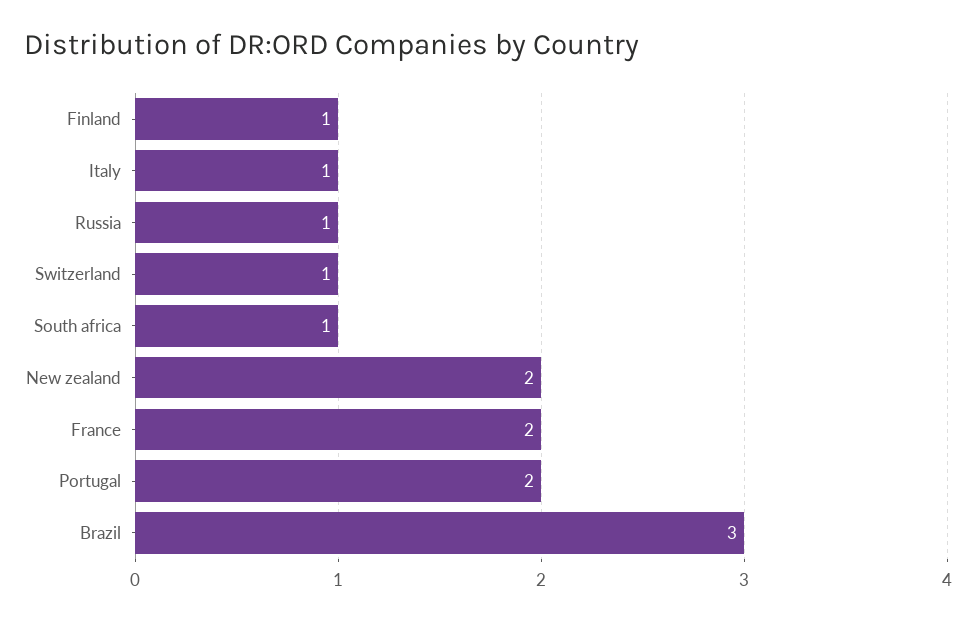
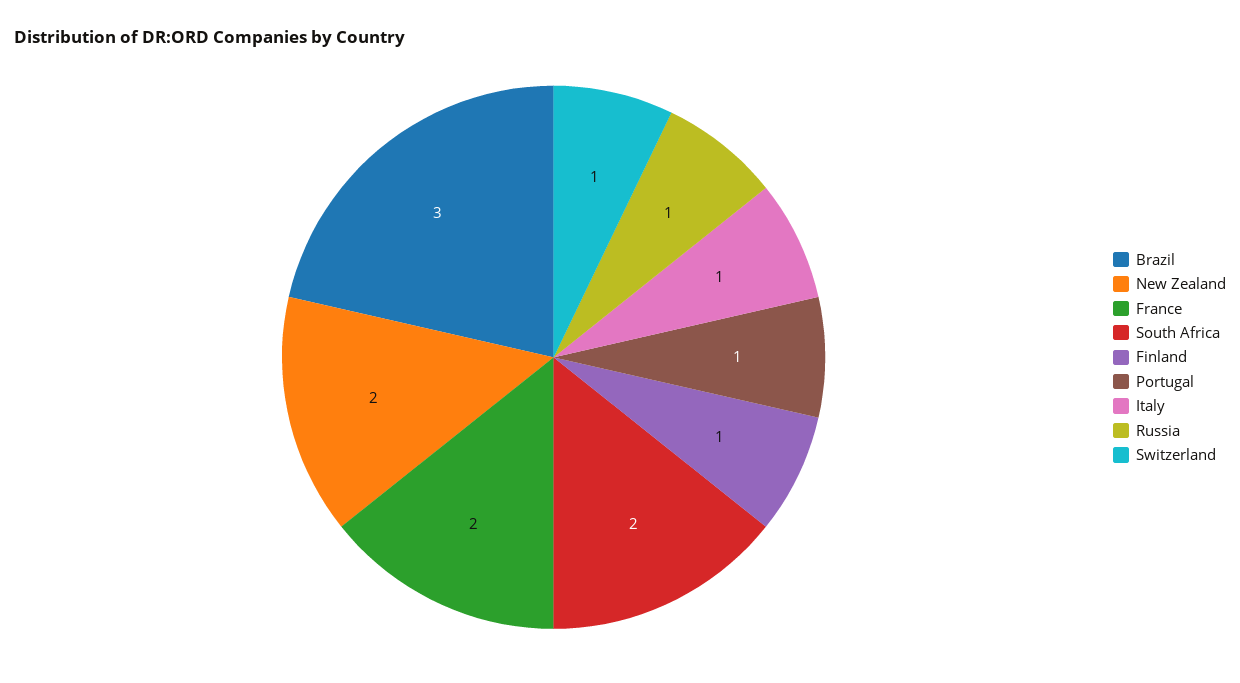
  {
    "Finland": 1,
    "Italy": 1,
    "Russia": 1,
    "Switzerland": 1,
-   "South africa": 1,
+   "South africa": 2,
    "New zealand": 2,
    "France": 2,
-   "Portugal": 2,
+   "Portugal": 1,
    "Brazil": 3
  }

